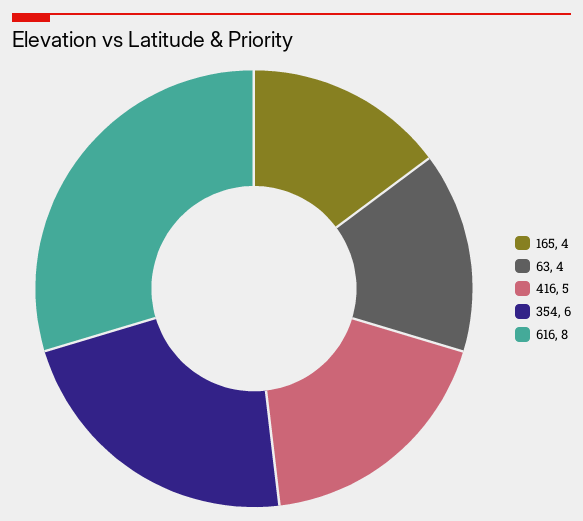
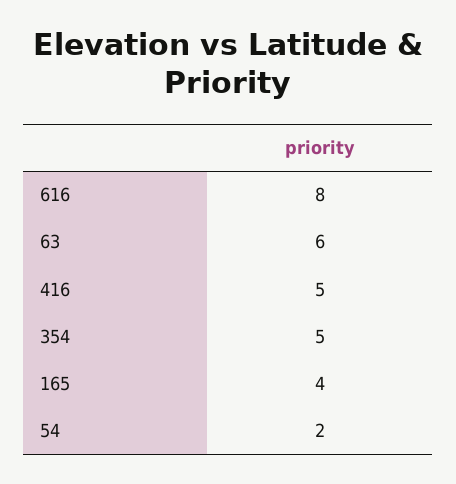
  {
    "165": 4,
-   "63": 4,
+   "63": 6,
    "416": 5,
-   "354": 6,
+   "354": 5,
-   "616": 8
+   "616": 8,
+   "54": 2
  }

